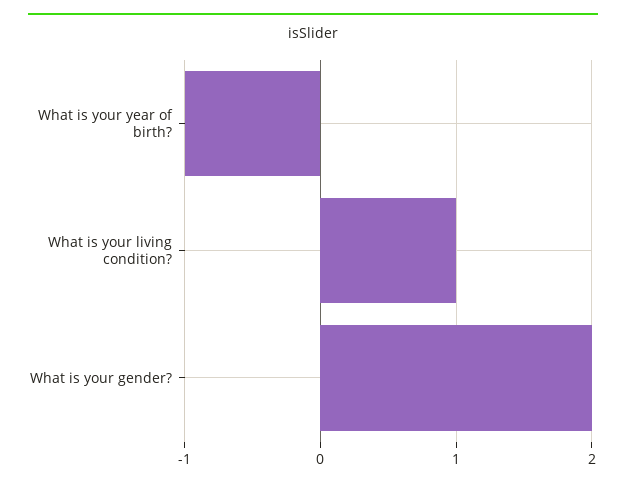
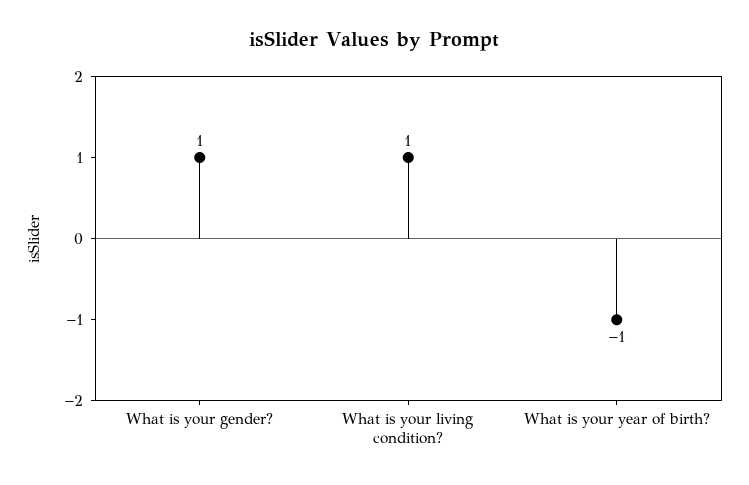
  {
    "What is your year of birth?": -1,
    "What is your living condition?": 1,
-   "What is your gender?": 2
+   "What is your gender?": 1
  }

